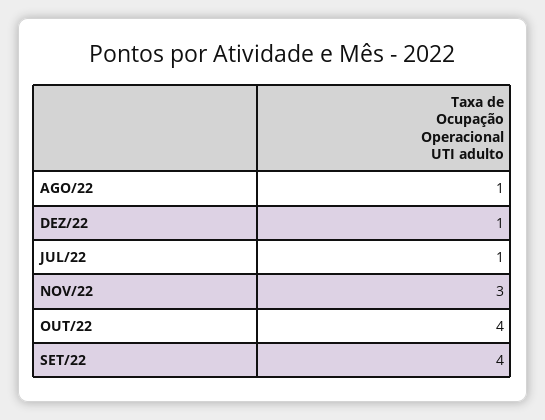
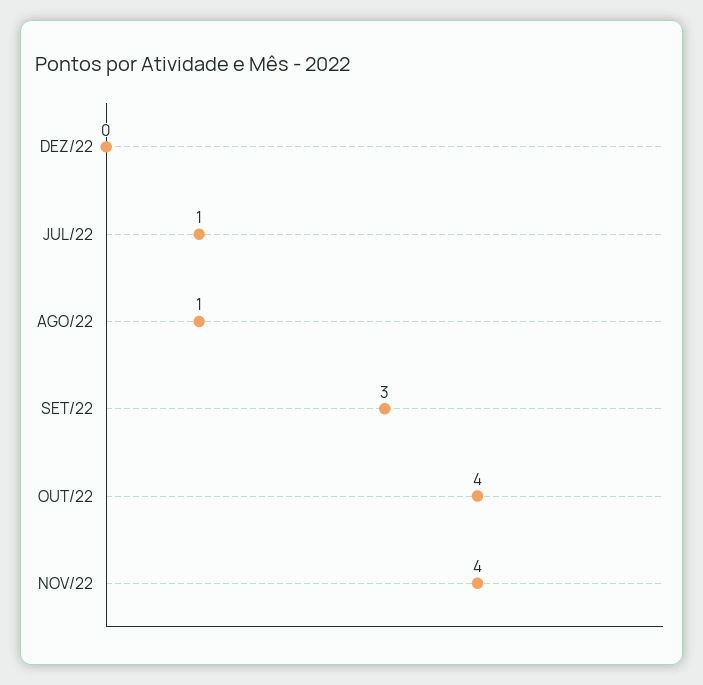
  {
    "AGO/22": 1,
-   "DEZ/22": 1,
+   "DEZ/22": 0,
    "JUL/22": 1,
-   "NOV/22": 3,
+   "NOV/22": 4,
    "OUT/22": 4,
-   "SET/22": 4
+   "SET/22": 3
  }

